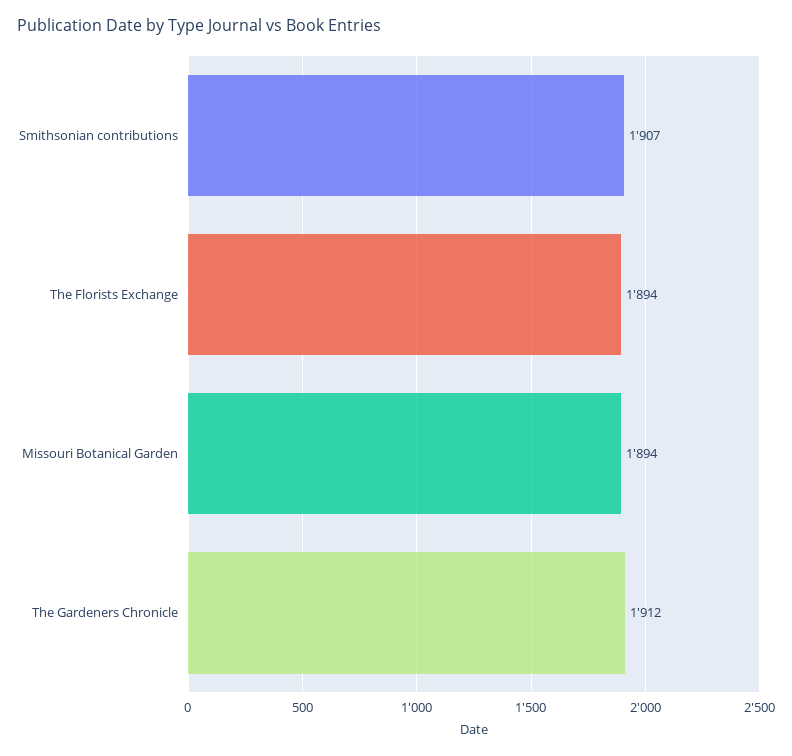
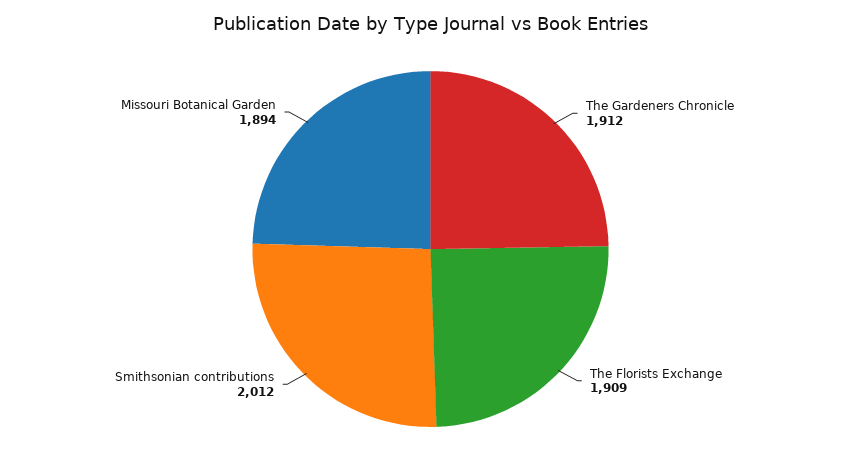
  {
-   "Smithsonian contributions": 1907,
+   "Smithsonian contributions": 2012,
-   "The Florists Exchange": 1894,
+   "The Florists Exchange": 1909,
    "Missouri Botanical Garden": 1894,
    "The Gardeners Chronicle": 1912
  }

